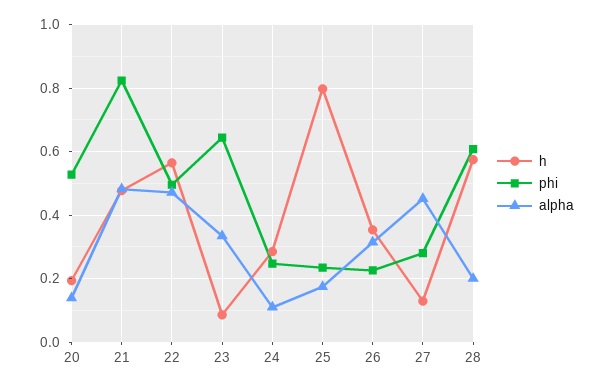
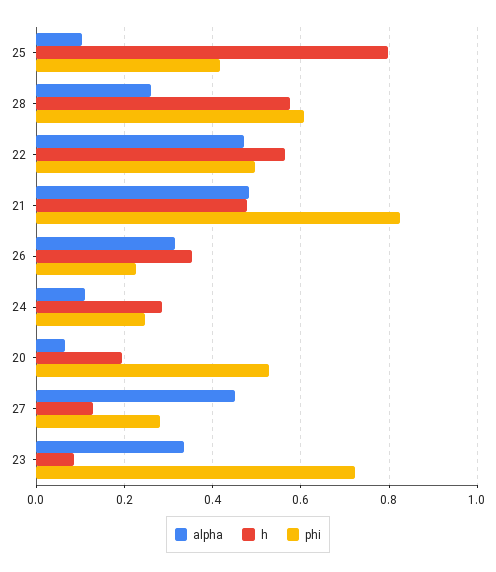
  {
    "h": {
      "20": 0.2,
      "21": 0.48,
      "22": 0.56,
      "23": 0.08,
      "24": 0.28,
      "25": 0.8,
      "26": 0.36,
      "27": 0.12,
      "28": 0.58
    },
    "phi": {
      "20": 0.52,
      "21": 0.82,
      "22": 0.5,
-     "23": 0.64,
+     "23": 0.72,
      "24": 0.24,
-     "25": 0.24,
+     "25": 0.42,
      "26": 0.22,
      "27": 0.28,
      "28": 0.6
    },
    "alpha": {
-     "20": 0.14,
+     "20": 0.06,
      "21": 0.48,
      "22": 0.48,
      "23": 0.34,
      "24": 0.1,
-     "25": 0.18,
+     "25": 0.1,
      "26": 0.32,
      "27": 0.46,
-     "28": 0.2
+     "28": 0.26
    }
  }

